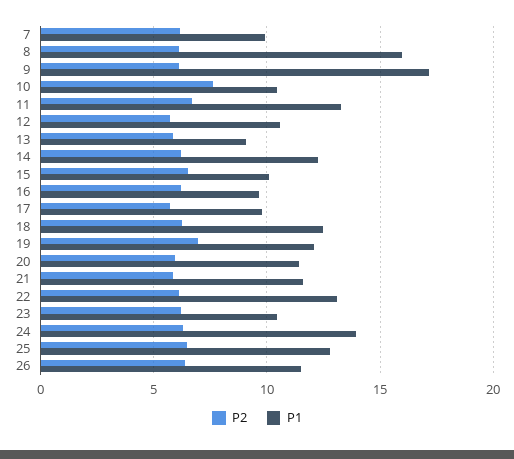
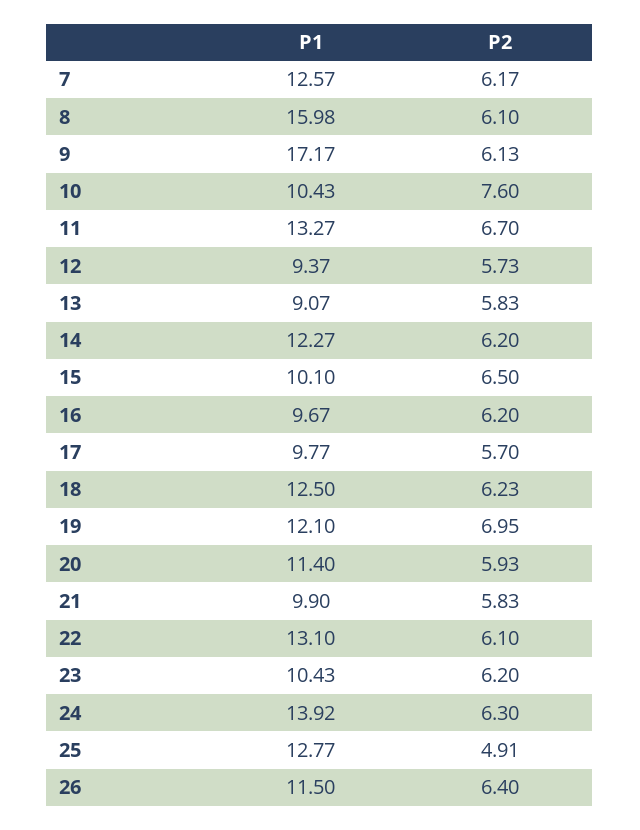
  {
    "P2": {
      "7": 6.17,
      "8": 6.1,
      "9": 6.13,
      "10": 7.6,
      "11": 6.7,
      "12": 5.73,
      "13": 5.83,
      "14": 6.2,
      "15": 6.5,
      "16": 6.2,
      "17": 5.7,
      "18": 6.23,
      "19": 6.95,
      "20": 5.93,
      "21": 5.83,
      "22": 6.1,
      "23": 6.2,
      "24": 6.3,
-     "25": 6.5,
+     "25": 4.91,
      "26": 6.4
    },
    "P1": {
-     "7": 10,
+     "7": 12.57,
      "8": 15.98,
      "9": 17.17,
      "10": 10.43,
      "11": 13.27,
-     "12": 10.5,
+     "12": 9.37,
      "13": 9.07,
      "14": 12.27,
      "15": 10.1,
      "16": 9.67,
      "17": 9.77,
      "18": 12.5,
      "19": 12.1,
      "20": 11.4,
-     "21": 11.5,
+     "21": 9.9,
      "22": 13.1,
      "23": 10.43,
      "24": 13.92,
      "25": 12.77,
      "26": 11.5
    }
  }

